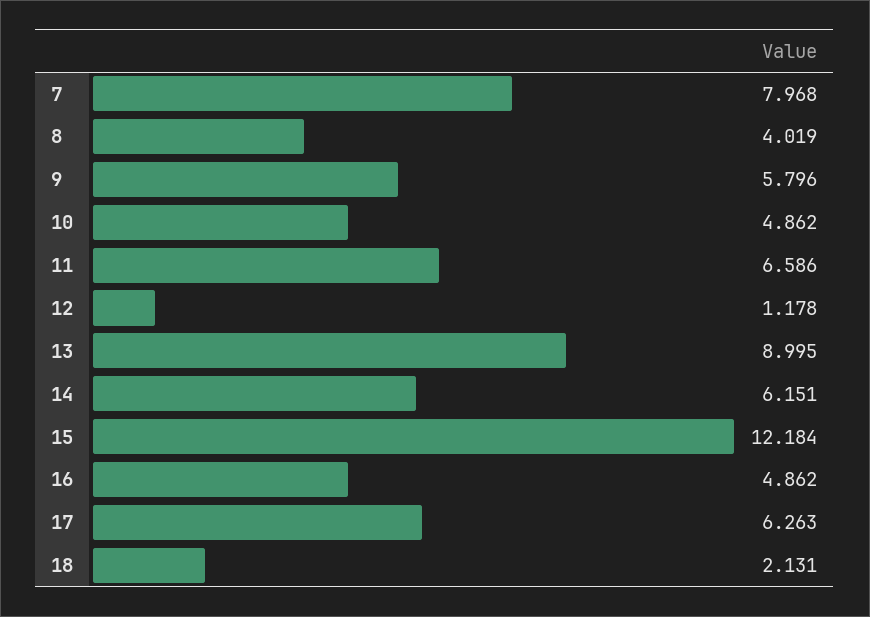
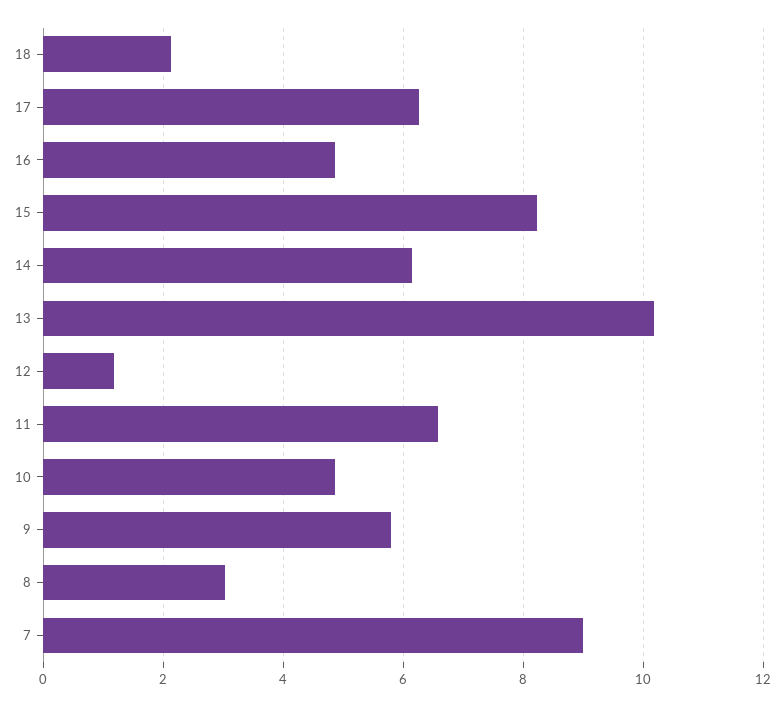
  {
-   "7": 7.968,
+   "7": 9,
-   "8": 4.019,
+   "8": 3,
    "9": 5.796,
    "10": 4.862,
    "11": 6.586,
    "12": 1.178,
-   "13": 8.995,
+   "13": 10.2,
    "14": 6.151,
-   "15": 12.184,
+   "15": 8.2,
    "16": 4.862,
    "17": 6.263,
    "18": 2.131
  }

